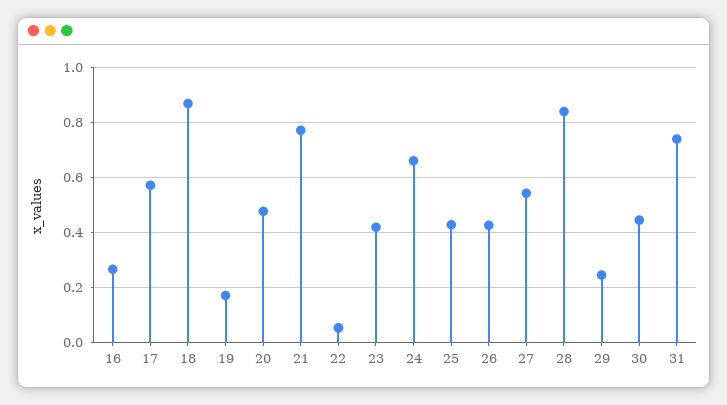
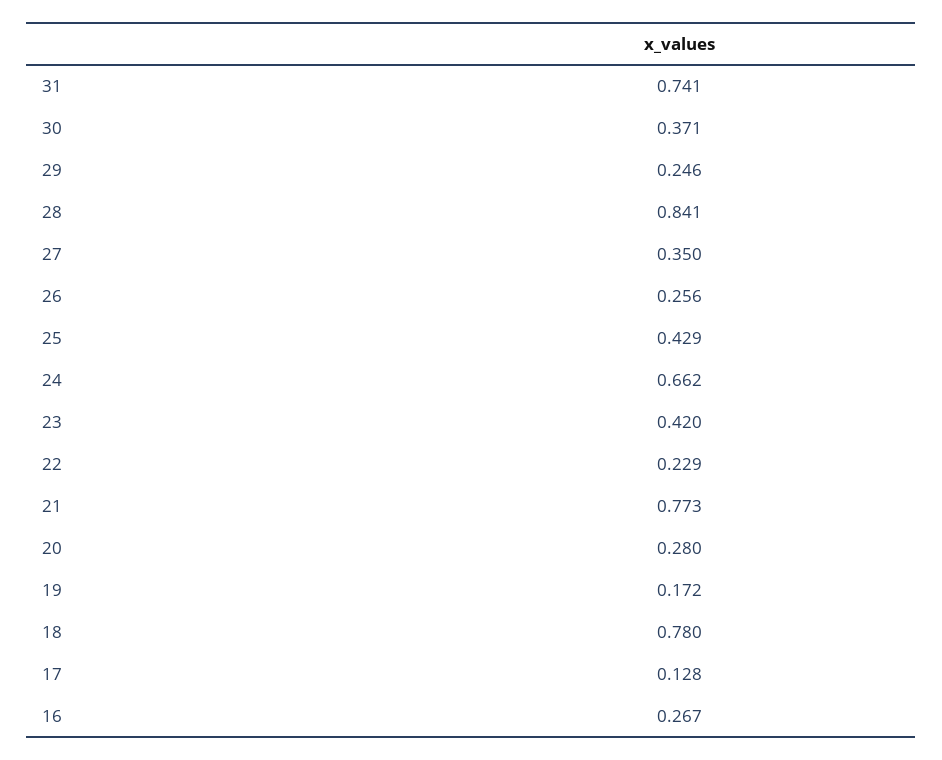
  {
    "16": 0.267,
-   "17": 0.575,
+   "17": 0.128,
-   "18": 0.875,
+   "18": 0.78,
    "19": 0.172,
-   "20": 0.475,
+   "20": 0.28,
    "21": 0.773,
-   "22": 0.05,
+   "22": 0.229,
    "23": 0.42,
    "24": 0.662,
    "25": 0.429,
-   "26": 0.425,
+   "26": 0.256,
-   "27": 0.55,
+   "27": 0.35,
    "28": 0.841,
    "29": 0.246,
-   "30": 0.45,
+   "30": 0.371,
    "31": 0.741
  }

